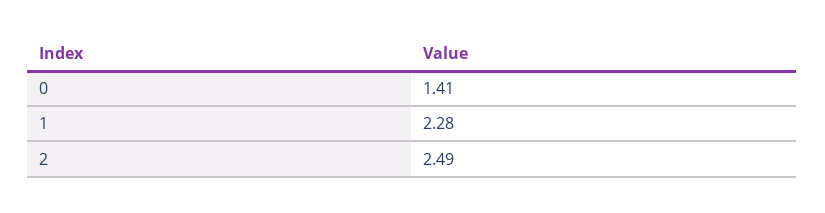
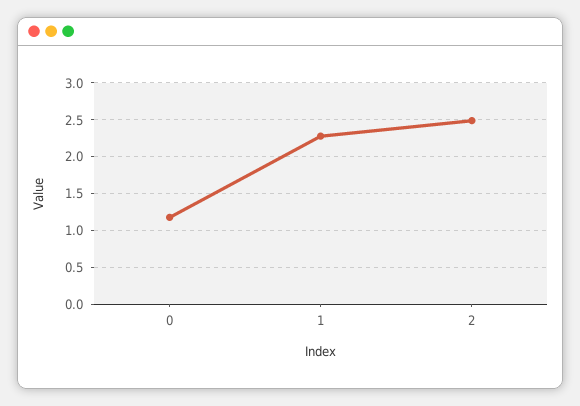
  {
-   "0": 1.41,
+   "0": 1.2,
    "1": 2.28,
    "2": 2.49
  }

